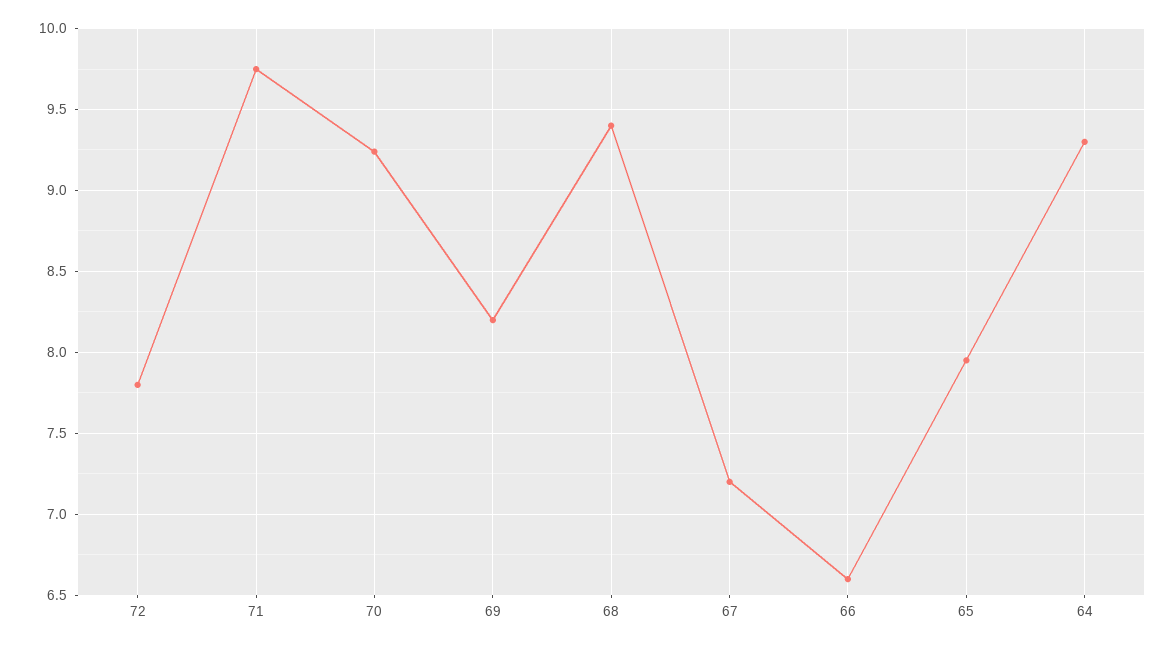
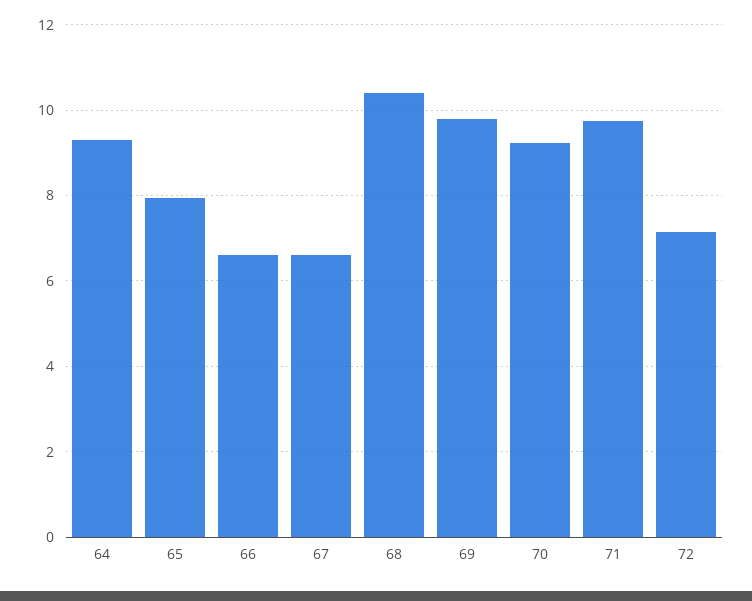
  {
-   "72": 7.8,
+   "72": 7.2,
    "71": 9.75,
    "70": 9.25,
-   "69": 8.2,
+   "69": 9.8,
-   "68": 9.4,
+   "68": 10.4,
-   "67": 7.2,
+   "67": 6.6,
    "66": 6.6,
    "65": 7.95,
    "64": 9.3
  }

